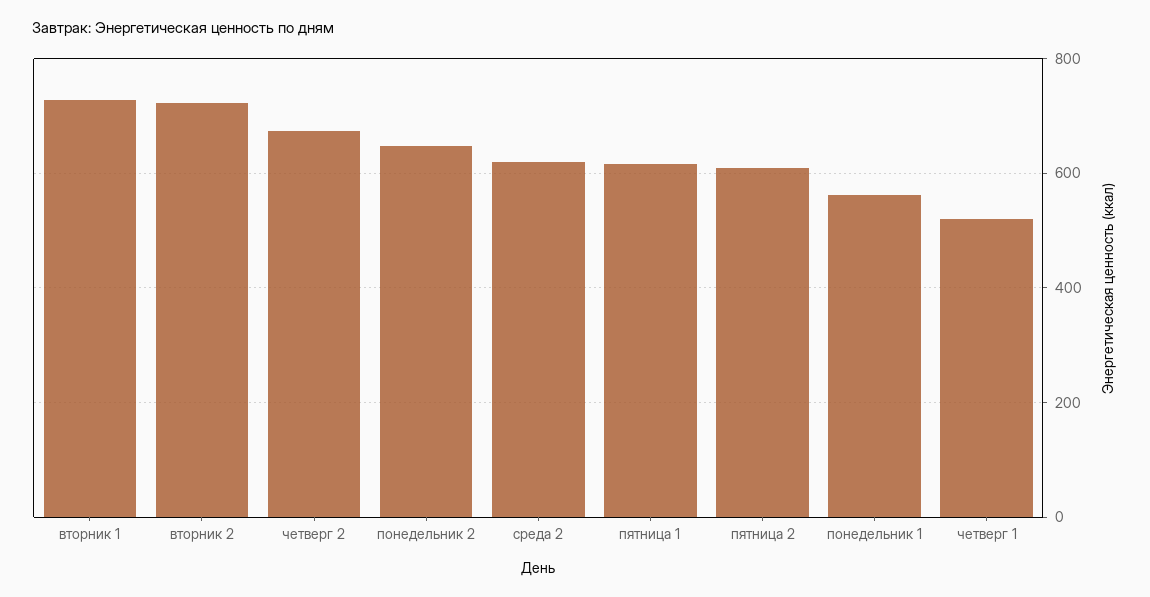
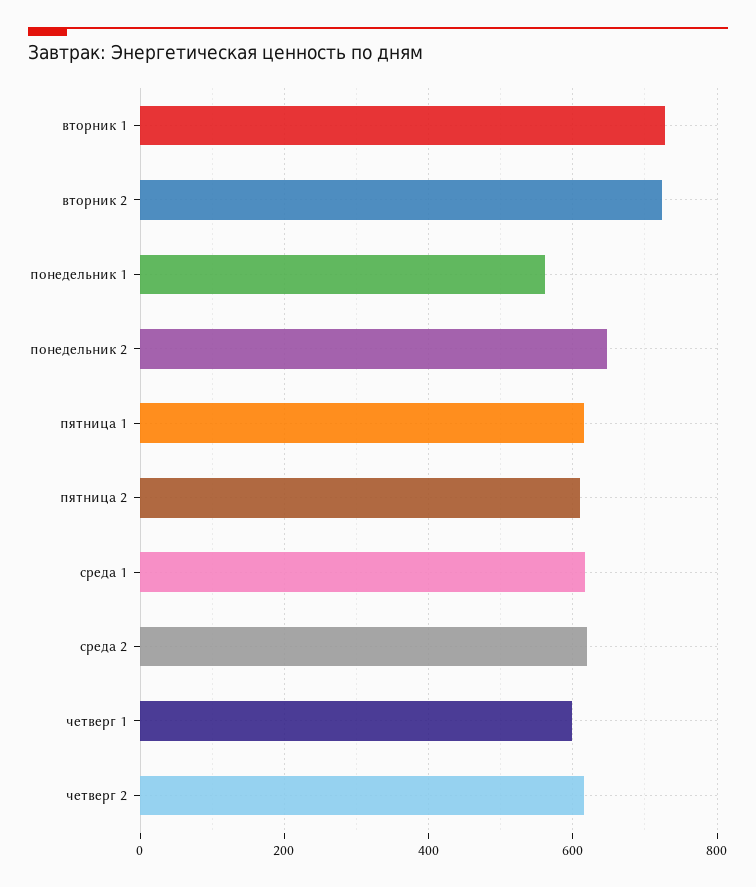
  {
    "вторник 1": 720,
    "вторник 2": 720,
-   "четверг 2": 680,
+   "четверг 2": 620,
    "понедельник 2": 640,
    "среда 2": 620,
    "пятница 1": 620,
    "пятница 2": 600,
    "понедельник 1": 560,
-   "четверг 1": 520
+   "четверг 1": 600,
+   "среда 1": 620
  }

